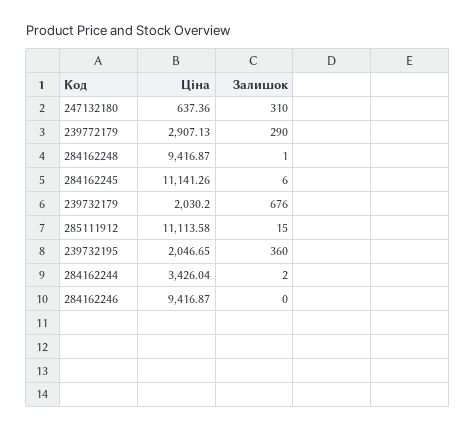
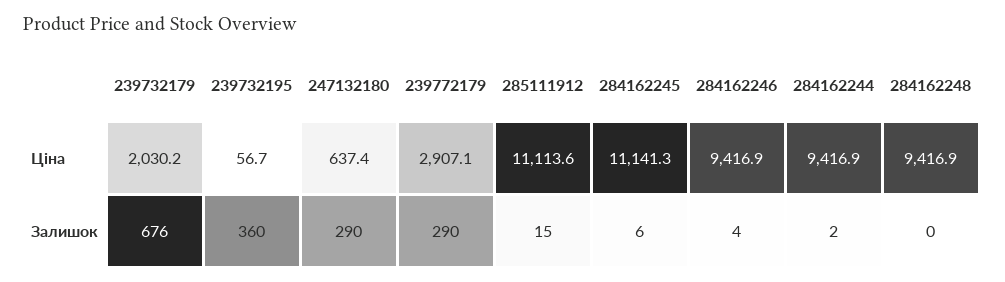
  {
    "Ціна": {
      "247132180": 637.36,
      "239772179": 2907.13,
      "284162248": 9416.87,
      "284162245": 11141.26,
      "239732179": 2030.2,
      "285111912": 11113.58,
-     "239732195": 2046.65,
+     "239732195": 56.7,
-     "284162244": 3426.04,
+     "284162244": 9416.9,
      "284162246": 9416.87
    },
    "Залишок": {
-     "247132180": 310,
+     "247132180": 290,
      "239772179": 290,
-     "284162248": 1,
+     "284162248": 0,
      "284162245": 6,
      "239732179": 676,
      "285111912": 15,
      "239732195": 360,
      "284162244": 2,
-     "284162246": 0
+     "284162246": 4
    }
  }

